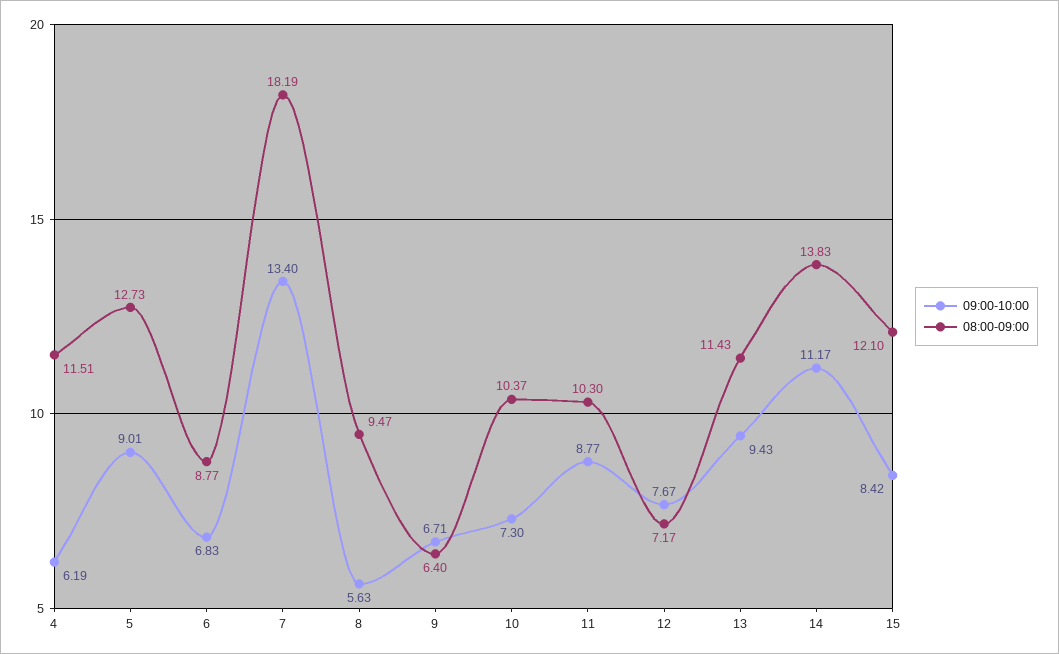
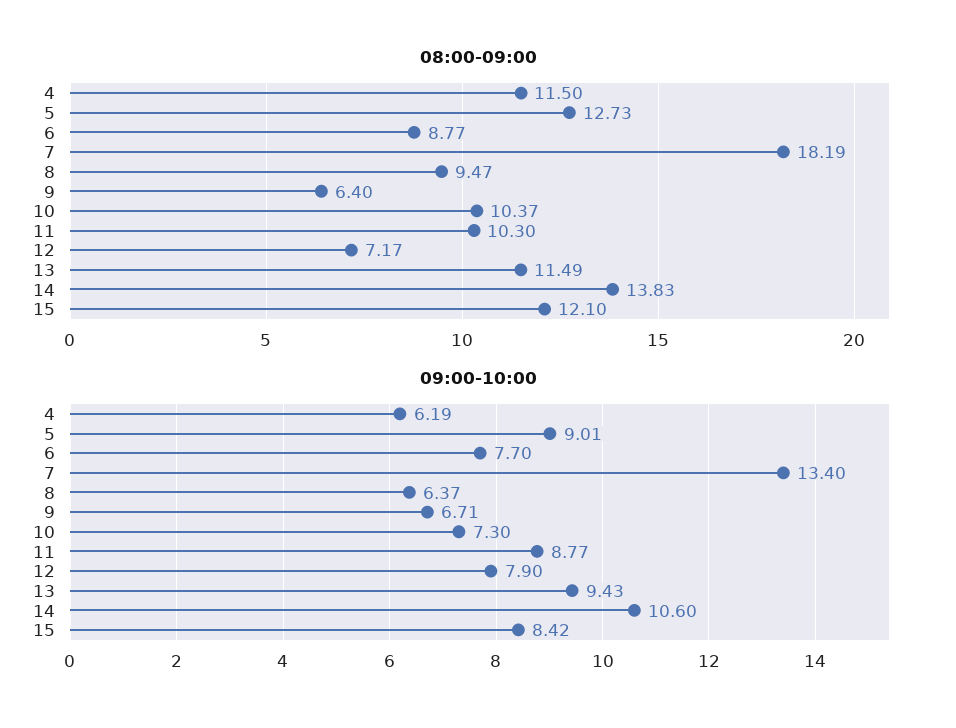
  {
    "09:00-10:00": {
      "4": 6.19,
      "5": 9.01,
-     "6": 6.83,
+     "6": 7.7,
      "7": 13.4,
-     "8": 5.63,
+     "8": 6.37,
      "9": 6.71,
      "10": 7.3,
      "11": 8.77,
-     "12": 7.67,
+     "12": 7.9,
      "13": 9.43,
-     "14": 11.17,
+     "14": 10.6,
      "15": 8.42
    },
    "08:00-09:00": {
-     "4": 11.51,
+     "4": 11.5,
      "5": 12.73,
      "6": 8.77,
      "7": 18.19,
      "8": 9.47,
      "9": 6.4,
      "10": 10.37,
      "11": 10.3,
      "12": 7.17,
-     "13": 11.43,
+     "13": 11.49,
      "14": 13.83,
      "15": 12.1
    }
  }

